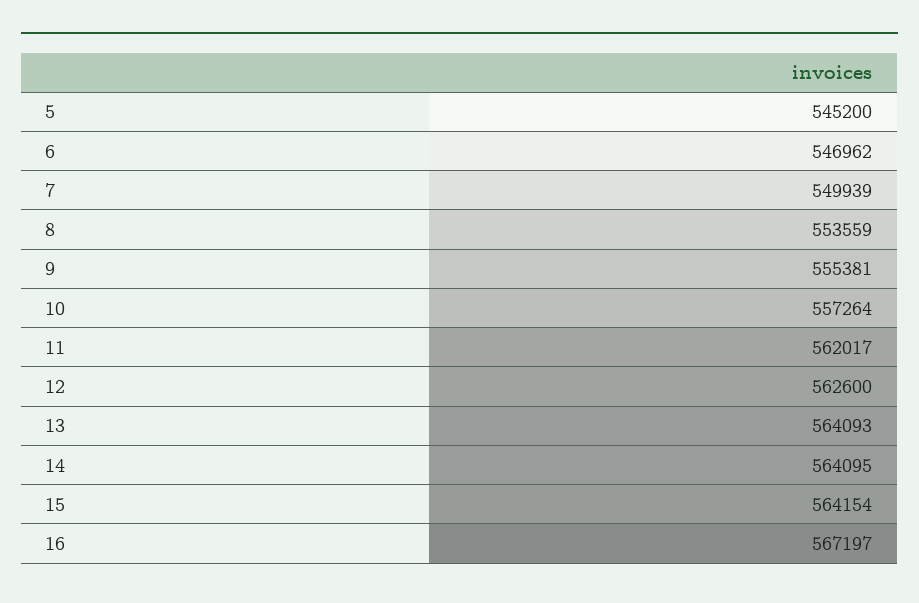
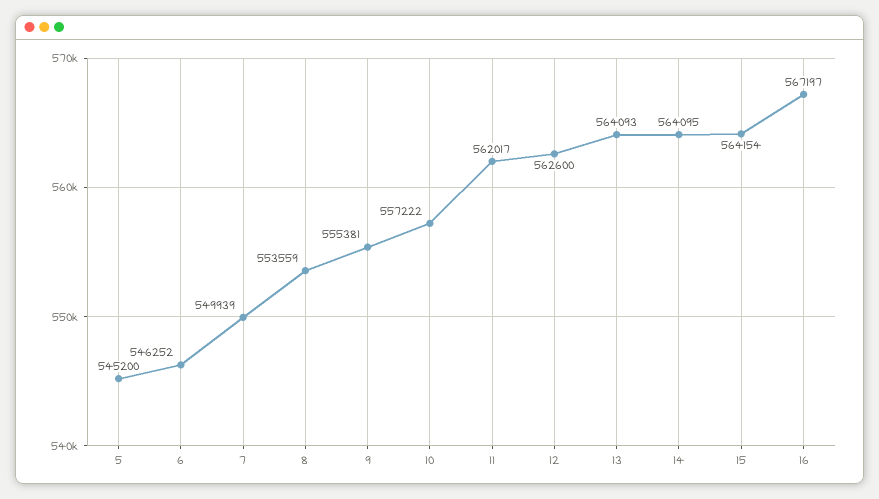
  {
    "5": 545200,
-   "6": 546962,
+   "6": 546252,
    "7": 549939,
    "8": 553559,
    "9": 555381,
-   "10": 557264,
+   "10": 557222,
    "11": 562017,
    "12": 562600,
    "13": 564093,
    "14": 564095,
    "15": 564154,
    "16": 567197
  }

